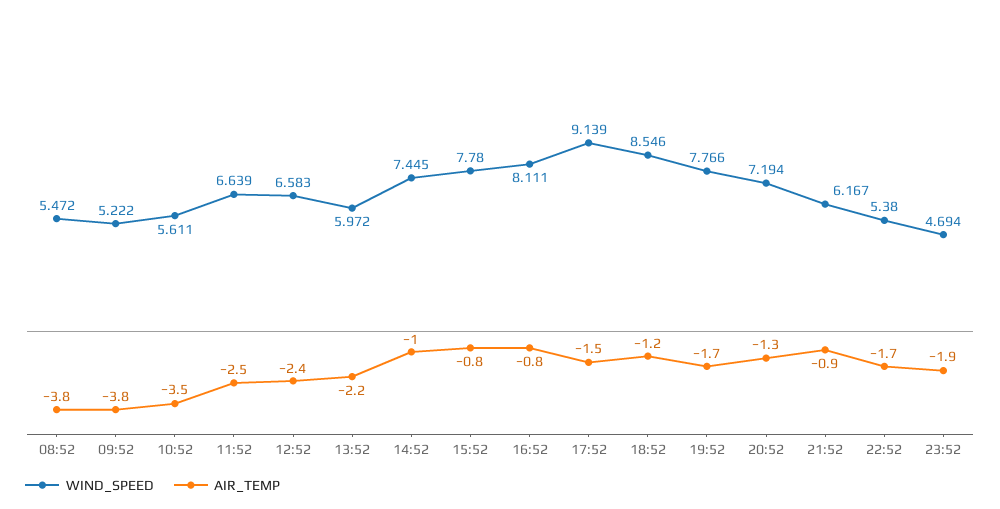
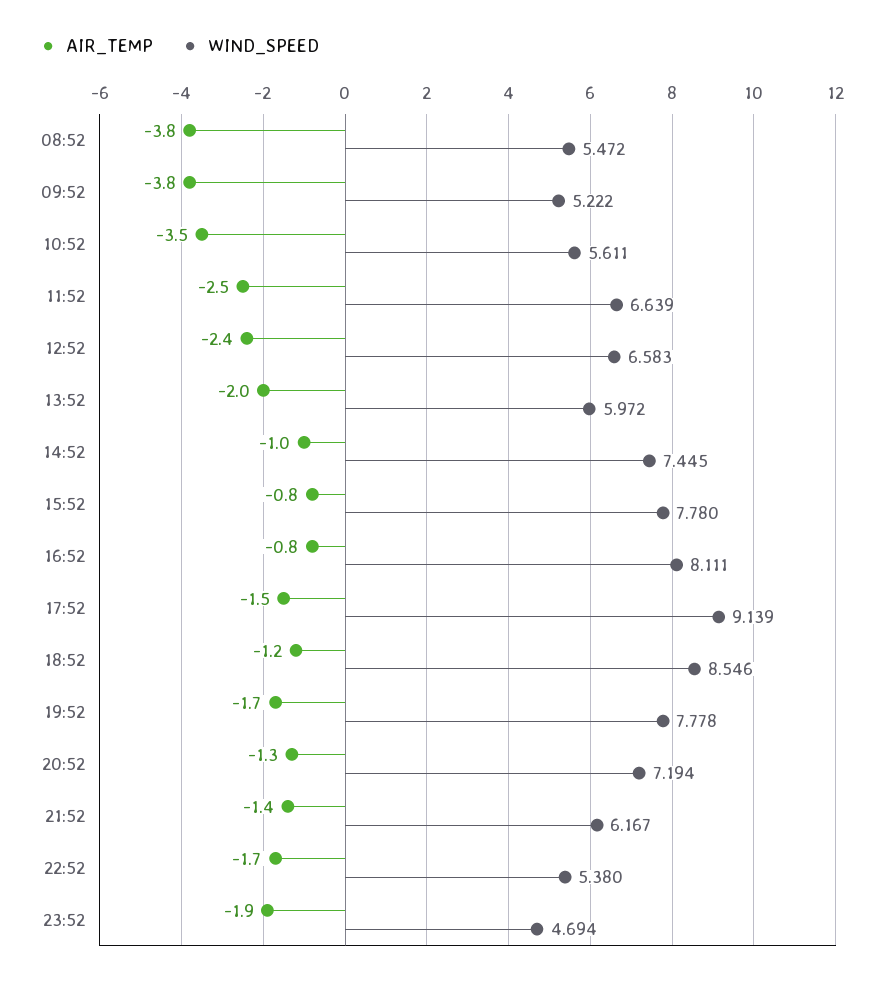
  {
    "WIND_SPEED": {
      "08:52": 5.472,
      "09:52": 5.222,
      "10:52": 5.611,
      "11:52": 6.639,
      "12:52": 6.583,
      "13:52": 5.972,
      "14:52": 7.445,
      "15:52": 7.78,
      "16:52": 8.111,
      "17:52": 9.139,
      "18:52": 8.546,
-     "19:52": 7.766,
+     "19:52": 7.778,
      "20:52": 7.194,
      "21:52": 6.167,
      "22:52": 5.38,
      "23:52": 4.694
    },
    "AIR_TEMP": {
      "08:52": -3.8,
      "09:52": -3.8,
      "10:52": -3.5,
      "11:52": -2.5,
      "12:52": -2.4,
-     "13:52": -2.2,
+     "13:52": -2,
      "14:52": -1,
      "15:52": -0.8,
      "16:52": -0.8,
      "17:52": -1.5,
      "18:52": -1.2,
      "19:52": -1.7,
      "20:52": -1.3,
-     "21:52": -0.9,
+     "21:52": -1.4,
      "22:52": -1.7,
      "23:52": -1.9
    }
  }

